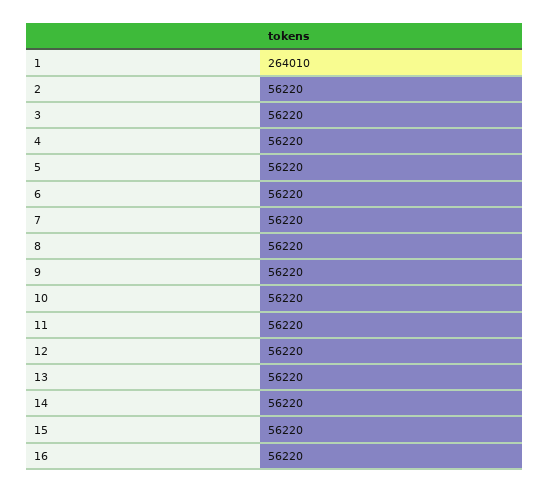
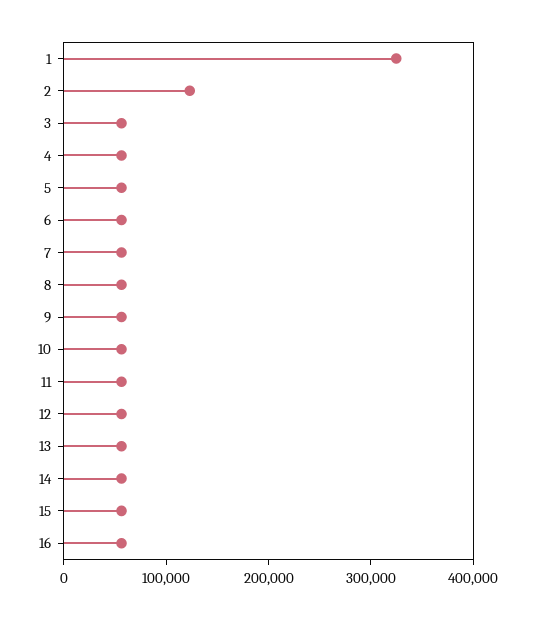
  {
-   "1": 264010,
+   "1": 320000,
-   "2": 56220,
+   "2": 120000,
    "3": 56220,
    "4": 56220,
    "5": 56220,
    "6": 56220,
    "7": 56220,
    "8": 56220,
    "9": 56220,
    "10": 56220,
    "11": 56220,
    "12": 56220,
    "13": 56220,
    "14": 56220,
    "15": 56220,
    "16": 56220
  }

